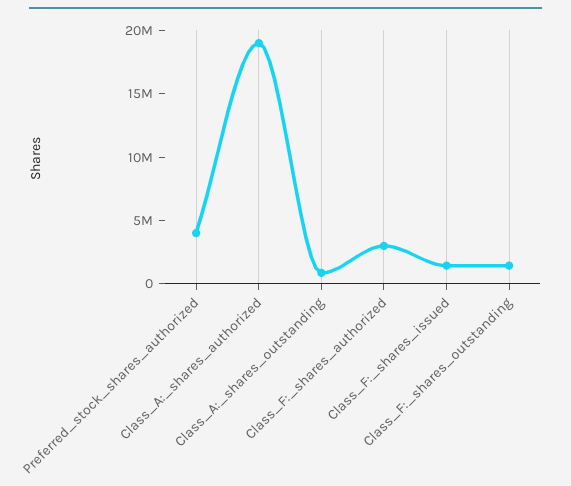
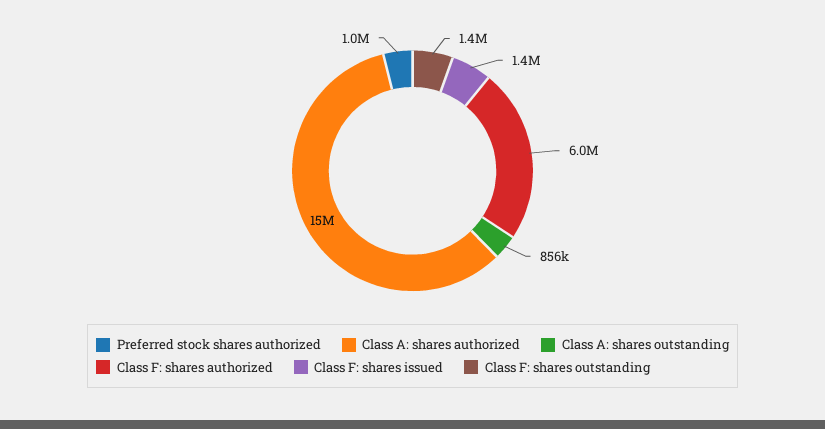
  {
-   "Preferred_stock_shares_authorized": 4000000,
+   "Preferred_stock_shares_authorized": 1000000,
-   "Class_A:_shares_authorized": 19000000,
+   "Class_A:_shares_authorized": 15000000,
    "Class_A:_shares_outstanding": 856000,
-   "Class_F:_shares_authorized": 3000000,
+   "Class_F:_shares_authorized": 6000000,
    "Class_F:_shares_issued": 1400000,
    "Class_F:_shares_outstanding": 1400000
  }

